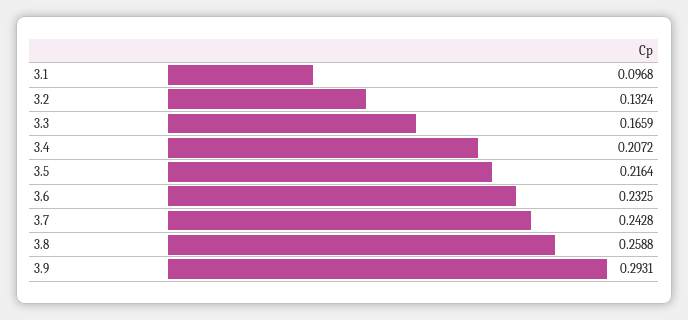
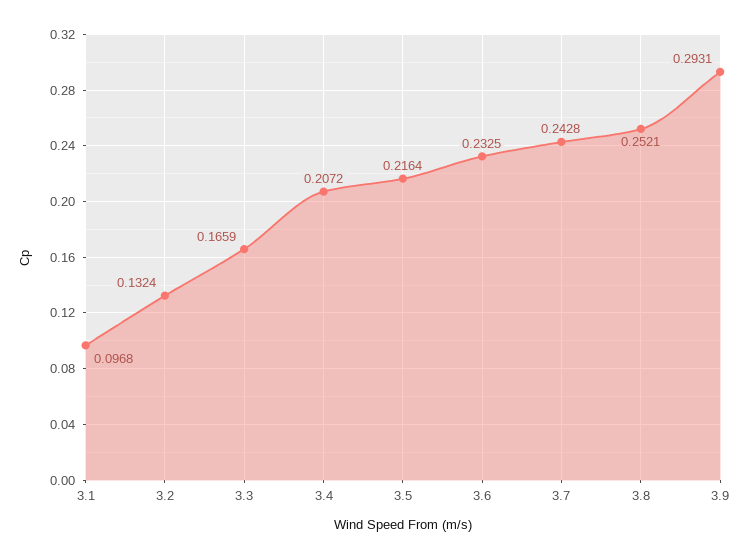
  {
    "3.1": 0.0968,
    "3.2": 0.1324,
    "3.3": 0.1659,
    "3.4": 0.2072,
    "3.5": 0.2164,
    "3.6": 0.2325,
    "3.7": 0.2428,
-   "3.8": 0.2588,
+   "3.8": 0.2521,
    "3.9": 0.2931
  }

